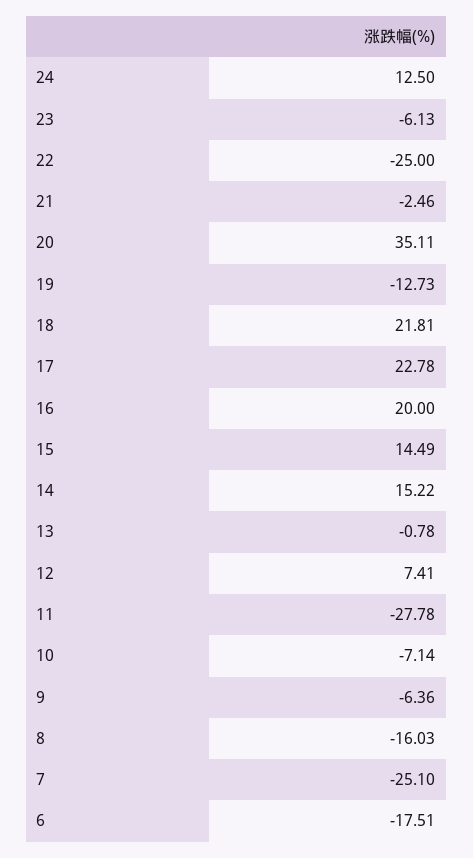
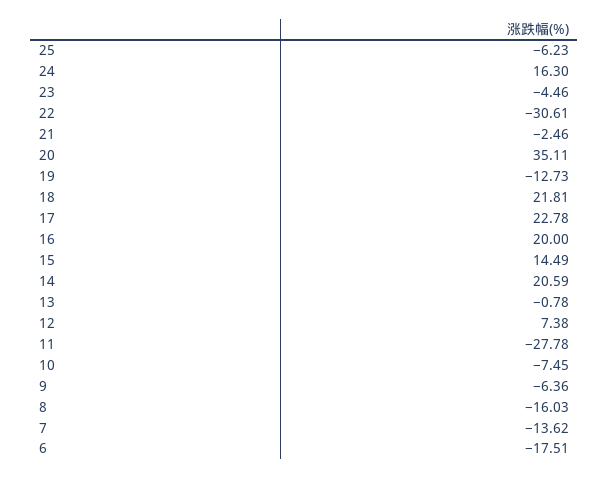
  {
-   "24": 12.5,
+   "24": 16.3,
-   "23": -6.13,
+   "23": -4.46,
-   "22": -25,
+   "22": -30.61,
    "21": -2.46,
    "20": 35.11,
    "19": -12.73,
    "18": 21.81,
    "17": 22.78,
    "16": 20,
    "15": 14.49,
-   "14": 15.22,
+   "14": 20.59,
    "13": -0.78,
-   "12": 7.41,
+   "12": 7.38,
    "11": -27.78,
-   "10": -7.14,
+   "10": -7.45,
    "9": -6.36,
    "8": -16.03,
-   "7": -25.1,
+   "7": -13.62,
-   "6": -17.51
+   "6": -17.51,
+   "25": -6.23
  }

